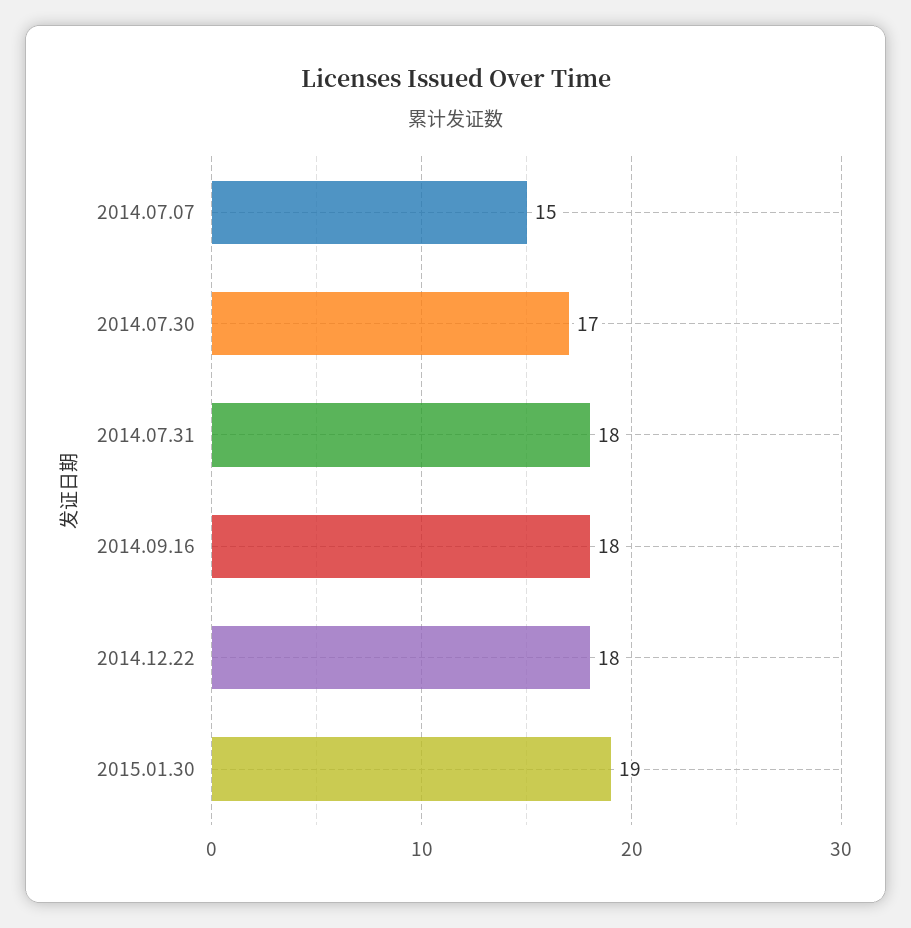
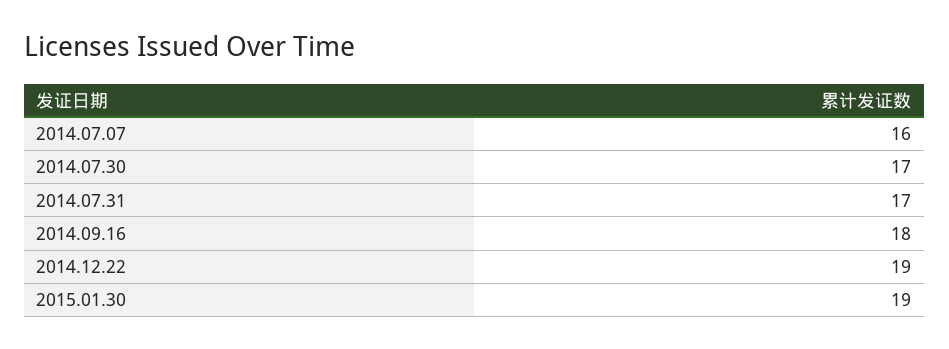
  {
-   "2014.07.07": 15,
+   "2014.07.07": 16,
    "2014.07.30": 17,
-   "2014.07.31": 18,
+   "2014.07.31": 17,
    "2014.09.16": 18,
-   "2014.12.22": 18,
+   "2014.12.22": 19,
    "2015.01.30": 19
  }

